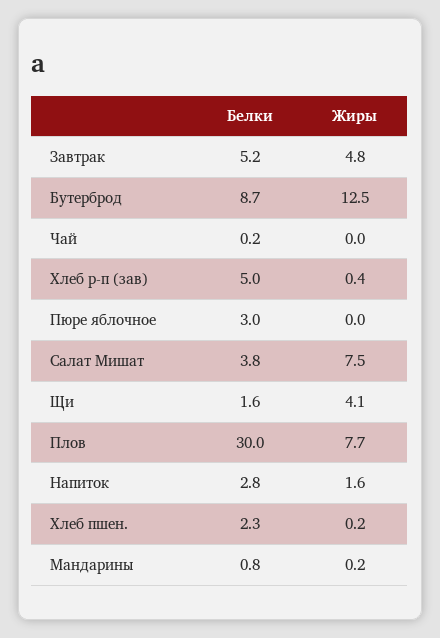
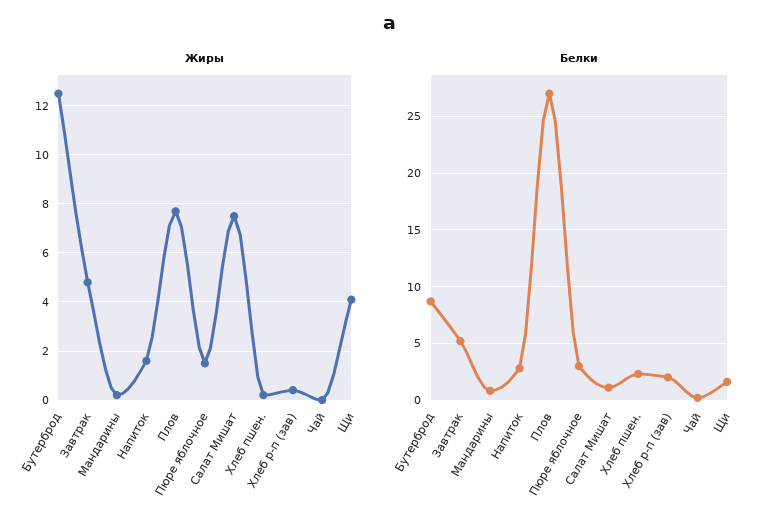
  {
    "Белки": {
      "Завтрак": 5.2,
      "Бутерброд": 8.7,
      "Чай": 0.2,
-     "Хлеб р-п (зав)": 5,
+     "Хлеб р-п (зав)": 2,
      "Пюре яблочное": 3,
-     "Салат Мишат": 3.8,
+     "Салат Мишат": 1,
      "Щи": 1.6,
-     "Плов": 30,
+     "Плов": 27,
      "Напиток": 2.8,
      "Хлеб пшен.": 2.3,
      "Мандарины": 0.8
    },
    "Жиры": {
      "Завтрак": 4.8,
      "Бутерброд": 12.5,
      "Чай": 0,
      "Хлеб р-п (зав)": 0.4,
-     "Пюре яблочное": 0,
+     "Пюре яблочное": 1.5,
      "Салат Мишат": 7.5,
      "Щи": 4.1,
      "Плов": 7.7,
      "Напиток": 1.6,
      "Хлеб пшен.": 0.2,
      "Мандарины": 0.2
    }
  }

